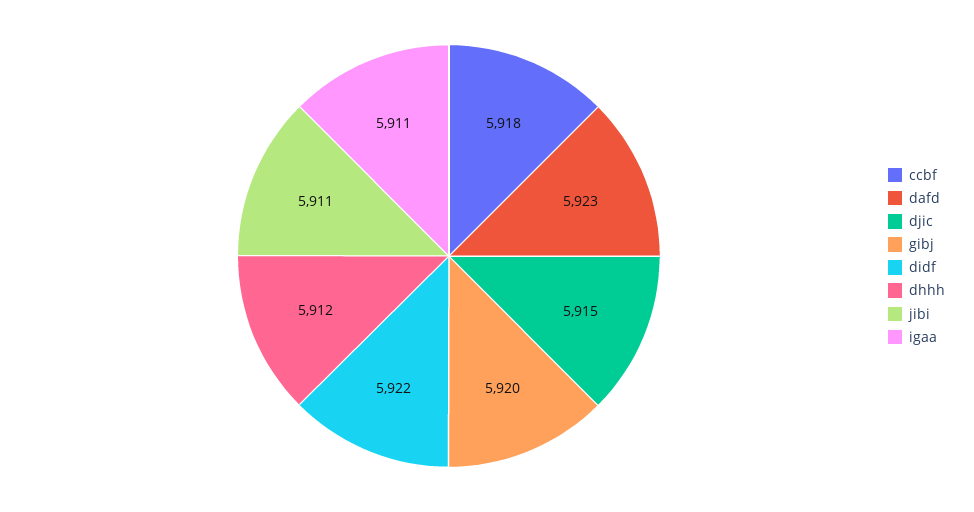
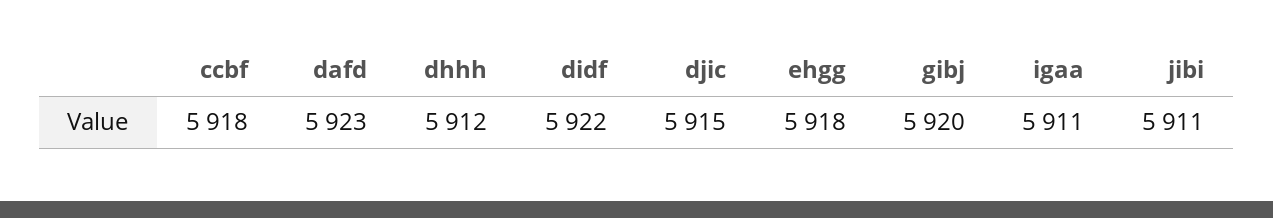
  {
    "ccbf": 5918,
    "dafd": 5923,
    "djic": 5915,
    "gibj": 5920,
    "didf": 5922,
    "dhhh": 5912,
    "jibi": 5911,
-   "igaa": 5911
+   "igaa": 5911,
+   "ehgg": 5918
  }

